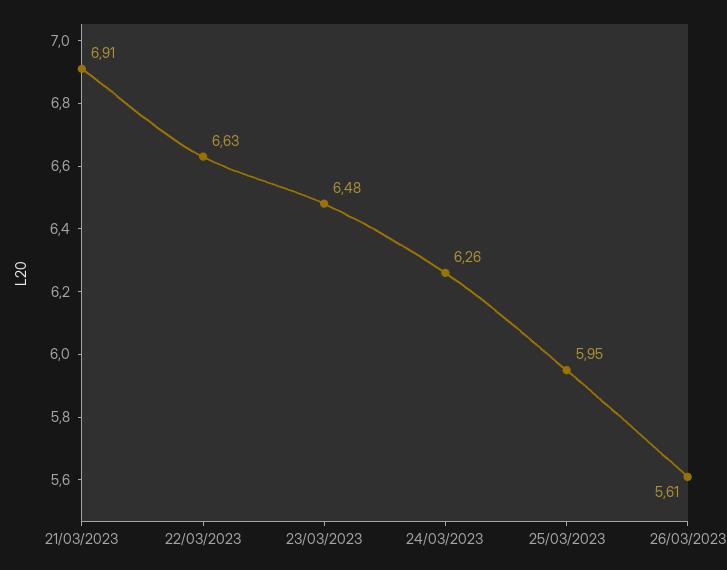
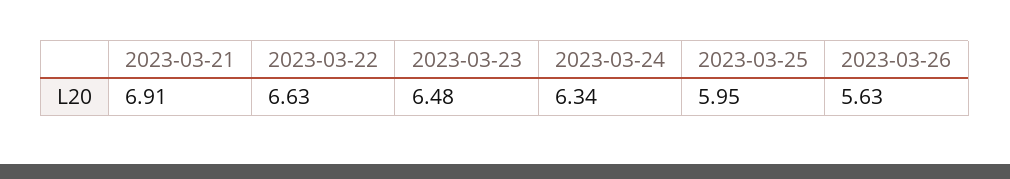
  {
    "21/03/2023": 6.91,
    "22/03/2023": 6.63,
    "23/03/2023": 6.48,
-   "24/03/2023": 6.26,
+   "24/03/2023": 6.34,
    "25/03/2023": 5.95,
-   "26/03/2023": 5.61
+   "26/03/2023": 5.63
  }

